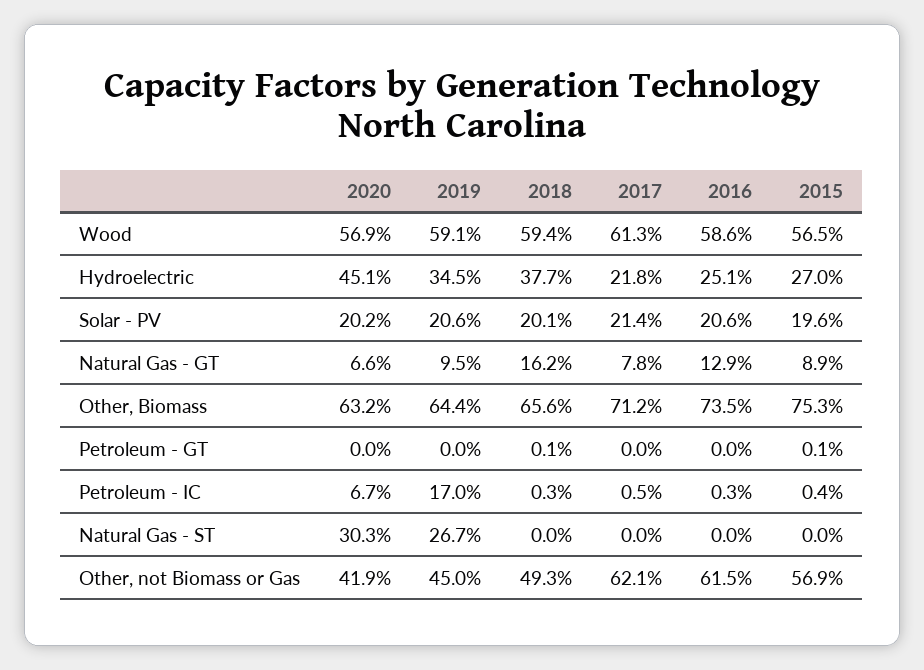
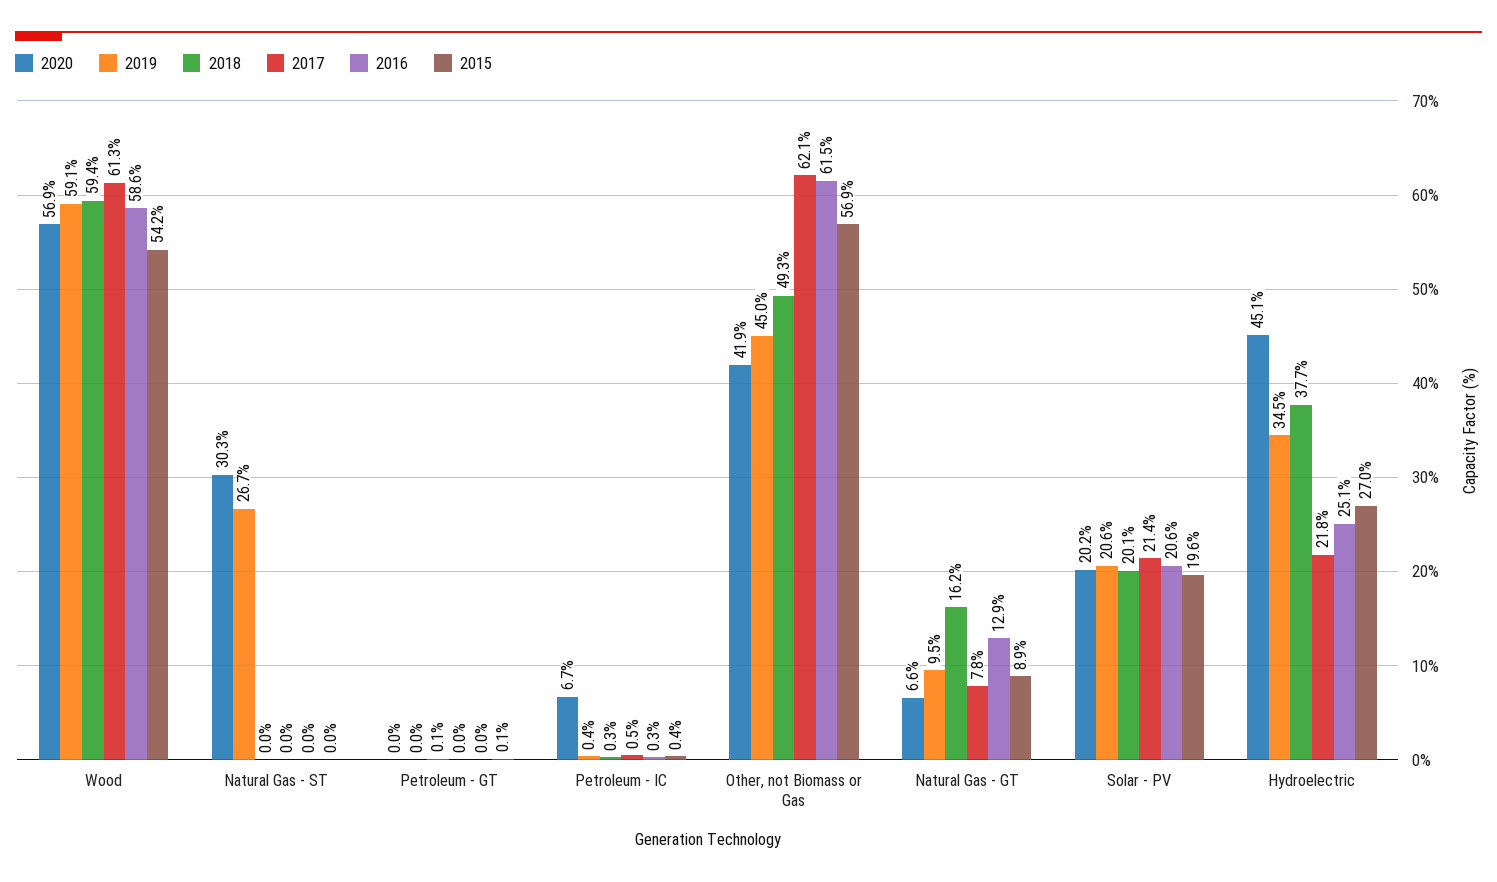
  {
    "2020": {
      "Wood": 56.9,
      "Hydroelectric": 45.1,
      "Solar - PV": 20.2,
      "Natural Gas - GT": 6.6,
-     "Other, Biomass": 63.2,
      "Petroleum - GT": 0,
      "Petroleum - IC": 6.7,
      "Natural Gas - ST": 30.3,
      "Other, not Biomass or Gas": 41.9
    },
    "2019": {
      "Wood": 59.1,
      "Hydroelectric": 34.5,
      "Solar - PV": 20.6,
      "Natural Gas - GT": 9.5,
-     "Other, Biomass": 64.4,
      "Petroleum - GT": 0,
-     "Petroleum - IC": 17,
+     "Petroleum - IC": 0.4,
      "Natural Gas - ST": 26.7,
      "Other, not Biomass or Gas": 45
    },
    "2018": {
      "Wood": 59.4,
      "Hydroelectric": 37.7,
      "Solar - PV": 20.1,
      "Natural Gas - GT": 16.2,
-     "Other, Biomass": 65.6,
      "Petroleum - GT": 0.1,
      "Petroleum - IC": 0.3,
      "Natural Gas - ST": 0,
      "Other, not Biomass or Gas": 49.3
    },
    "2017": {
      "Wood": 61.3,
      "Hydroelectric": 21.8,
      "Solar - PV": 21.4,
      "Natural Gas - GT": 7.8,
-     "Other, Biomass": 71.2,
      "Petroleum - GT": 0,
      "Petroleum - IC": 0.5,
      "Natural Gas - ST": 0,
      "Other, not Biomass or Gas": 62.1
    },
    "2016": {
      "Wood": 58.6,
      "Hydroelectric": 25.1,
      "Solar - PV": 20.6,
      "Natural Gas - GT": 12.9,
-     "Other, Biomass": 73.5,
      "Petroleum - GT": 0,
      "Petroleum - IC": 0.3,
      "Natural Gas - ST": 0,
      "Other, not Biomass or Gas": 61.5
    },
    "2015": {
-     "Wood": 56.5,
+     "Wood": 54.2,
      "Hydroelectric": 27,
      "Solar - PV": 19.6,
      "Natural Gas - GT": 8.9,
-     "Other, Biomass": 75.3,
      "Petroleum - GT": 0.1,
      "Petroleum - IC": 0.4,
      "Natural Gas - ST": 0,
      "Other, not Biomass or Gas": 56.9
    }
  }

